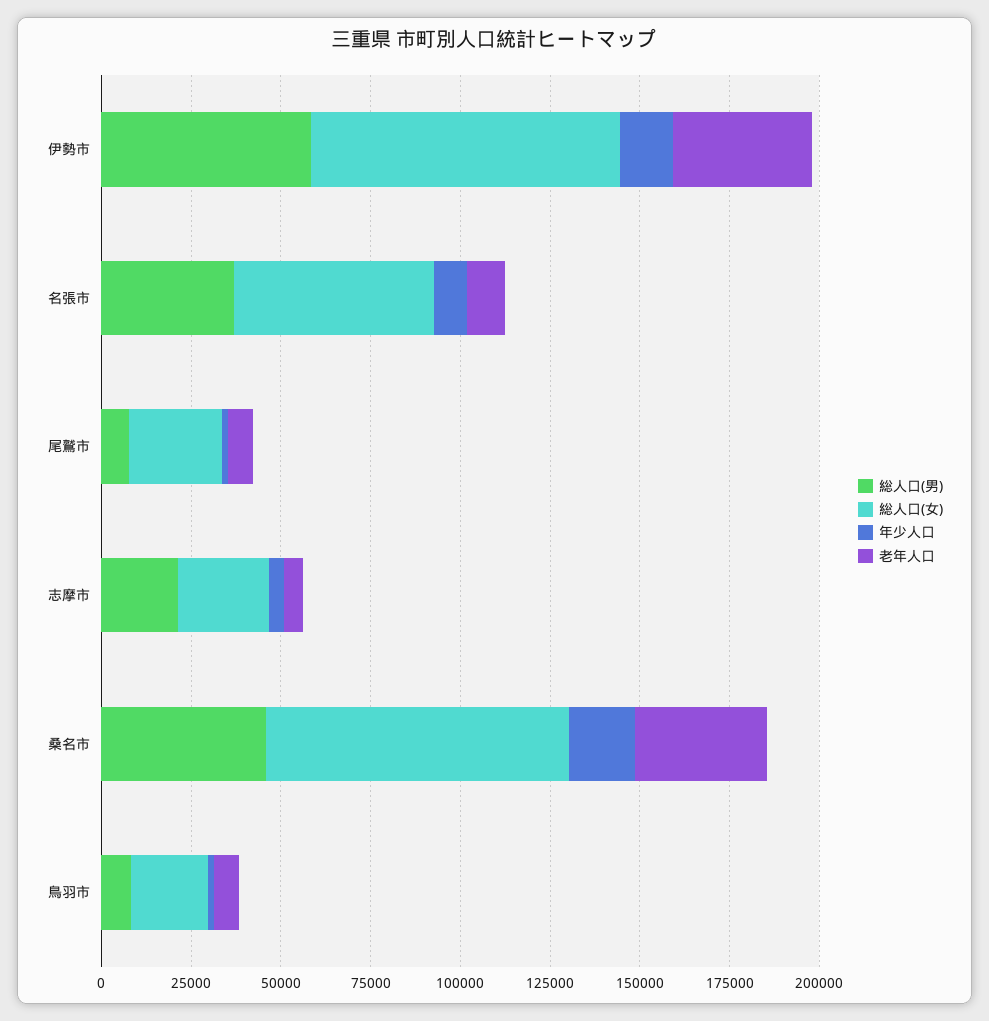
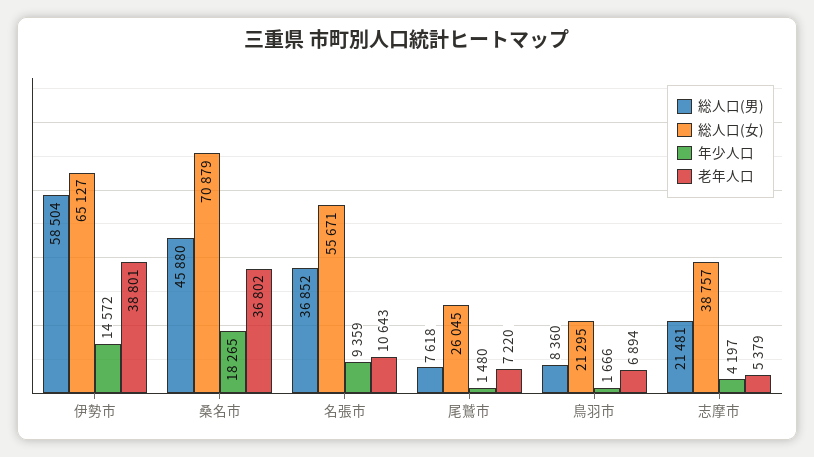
  {
    "総人口(男)": {
      "伊勢市": 58504,
      "名張市": 36852,
      "尾鷲市": 7618,
      "志摩市": 21481,
      "桑名市": 45880,
      "鳥羽市": 8360
    },
    "総人口(女)": {
-     "伊勢市": 85000,
+     "伊勢市": 65127,
      "名張市": 55671,
      "尾鷲市": 26045,
-     "志摩市": 25000,
+     "志摩市": 38757,
-     "桑名市": 85000,
+     "桑名市": 70879,
      "鳥羽市": 21295
    },
    "年少人口": {
      "伊勢市": 14572,
      "名張市": 9359,
      "尾鷲市": 1480,
      "志摩市": 4197,
      "桑名市": 18265,
      "鳥羽市": 1666
    },
    "老年人口": {
      "伊勢市": 38801,
      "名張市": 10643,
      "尾鷲市": 7220,
      "志摩市": 5379,
      "桑名市": 36802,
      "鳥羽市": 6894
    }
  }

